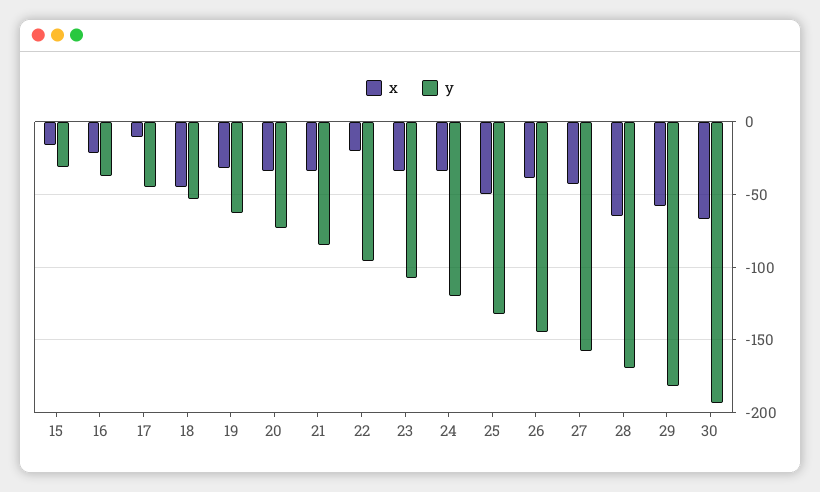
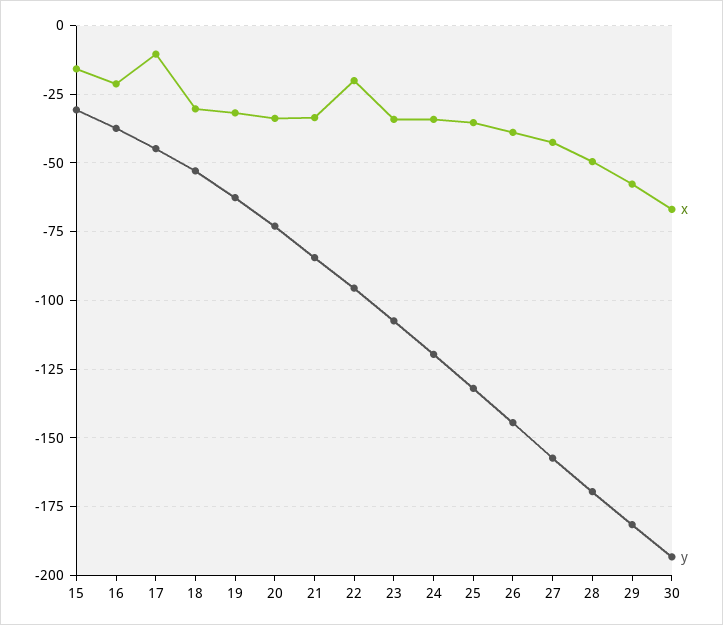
  {
    "x": {
      "15": -15,
      "16": -20,
      "17": -10,
-     "18": -45,
+     "18": -30,
      "19": -32.5,
      "20": -35,
      "21": -32.5,
      "22": -20,
      "23": -35,
      "24": -35,
-     "25": -50,
+     "25": -35,
      "26": -40,
      "27": -42.5,
-     "28": -65,
+     "28": -50,
      "29": -57.5,
      "30": -67.5
    },
    "y": {
      "15": -30,
      "16": -37.5,
      "17": -45,
      "18": -52.5,
      "19": -62.5,
      "20": -72.5,
      "21": -85,
      "22": -95,
      "23": -107.5,
      "24": -120,
      "25": -132.5,
      "26": -145,
      "27": -157.5,
      "28": -170,
      "29": -182.5,
      "30": -192.5
    }
  }

